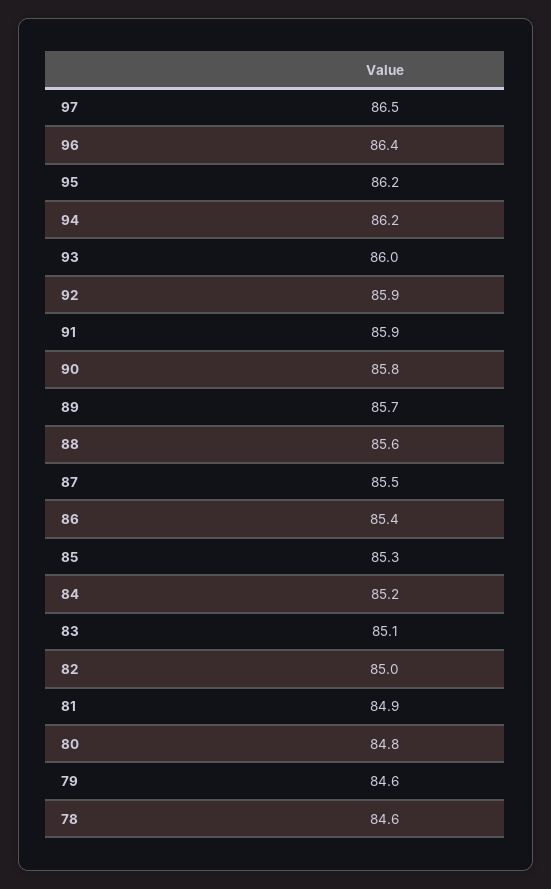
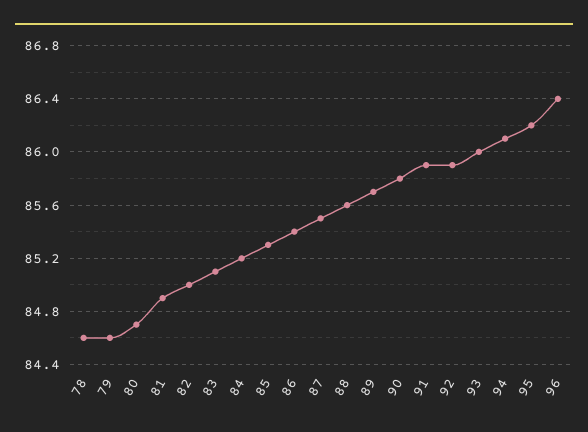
  {
-   "97": 86.5,
    "96": 86.4,
    "95": 86.2,
-   "94": 86.2,
+   "94": 86.1,
    "93": 86,
    "92": 85.9,
    "91": 85.9,
    "90": 85.8,
    "89": 85.7,
    "88": 85.6,
    "87": 85.5,
    "86": 85.4,
    "85": 85.3,
    "84": 85.2,
    "83": 85.1,
    "82": 85,
    "81": 84.9,
-   "80": 84.8,
+   "80": 84.7,
    "79": 84.6,
    "78": 84.6
  }

